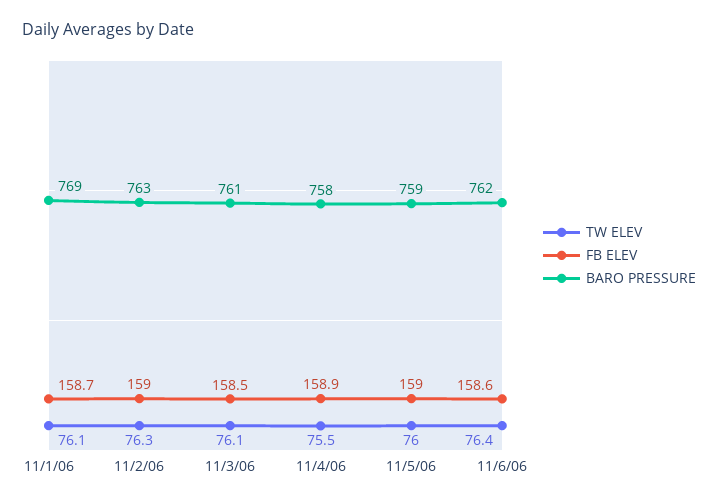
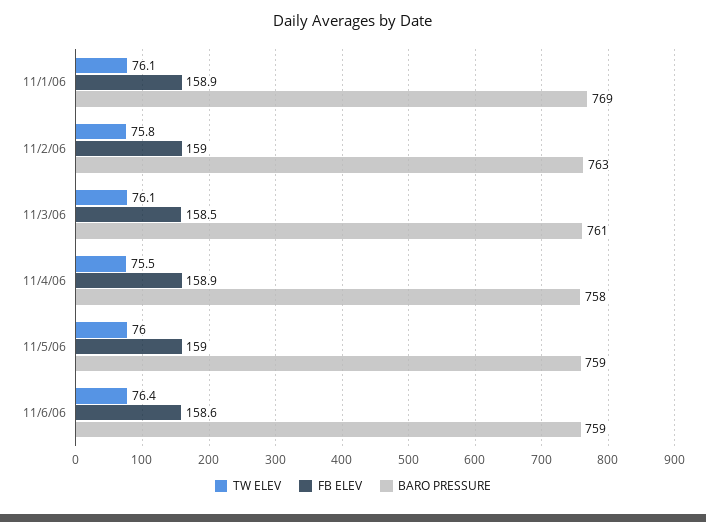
  {
    "TW ELEV": {
      "11/1/06": 76.1,
-     "11/2/06": 76.3,
+     "11/2/06": 75.8,
      "11/3/06": 76.1,
      "11/4/06": 75.5,
      "11/5/06": 76,
      "11/6/06": 76.4
    },
    "FB ELEV": {
-     "11/1/06": 158.7,
+     "11/1/06": 158.9,
      "11/2/06": 159,
      "11/3/06": 158.5,
      "11/4/06": 158.9,
      "11/5/06": 159,
      "11/6/06": 158.6
    },
    "BARO PRESSURE": {
      "11/1/06": 769,
      "11/2/06": 763,
      "11/3/06": 761,
      "11/4/06": 758,
      "11/5/06": 759,
-     "11/6/06": 762
+     "11/6/06": 759
    }
  }

